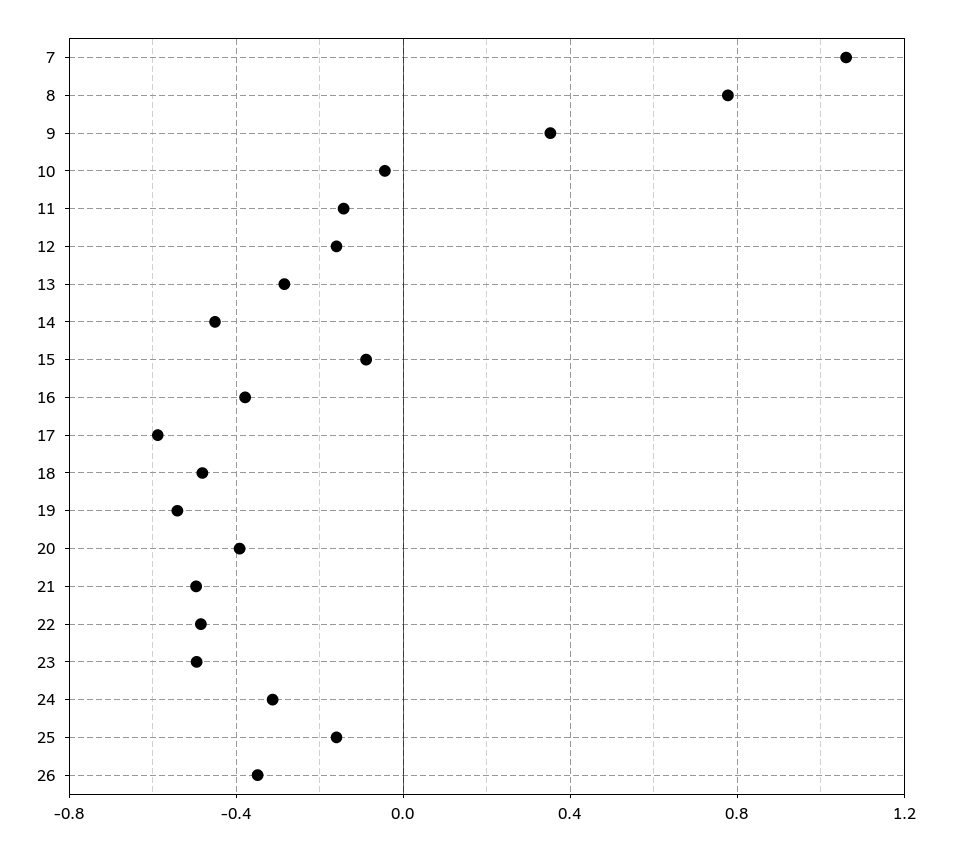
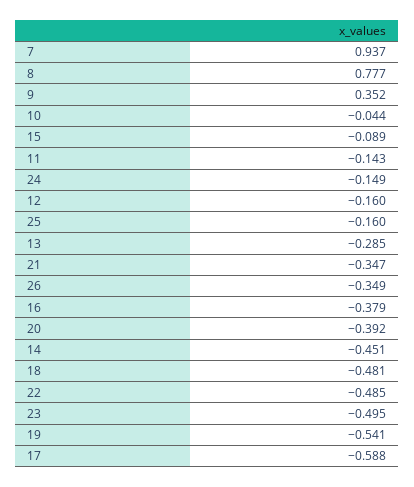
  {
-   "7": 1.05,
+   "7": 0.937,
    "8": 0.777,
    "9": 0.352,
    "10": -0.044,
    "11": -0.143,
    "12": -0.16,
    "13": -0.285,
    "14": -0.451,
    "15": -0.089,
    "16": -0.379,
    "17": -0.588,
    "18": -0.481,
    "19": -0.541,
    "20": -0.392,
-   "21": -0.5,
+   "21": -0.347,
    "22": -0.485,
    "23": -0.495,
-   "24": -0.3,
+   "24": -0.149,
    "25": -0.16,
    "26": -0.349
  }

